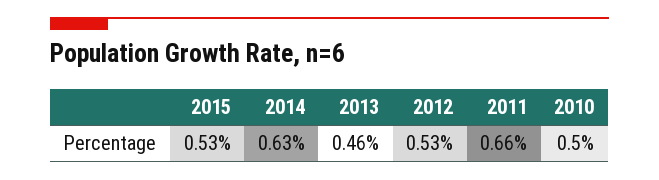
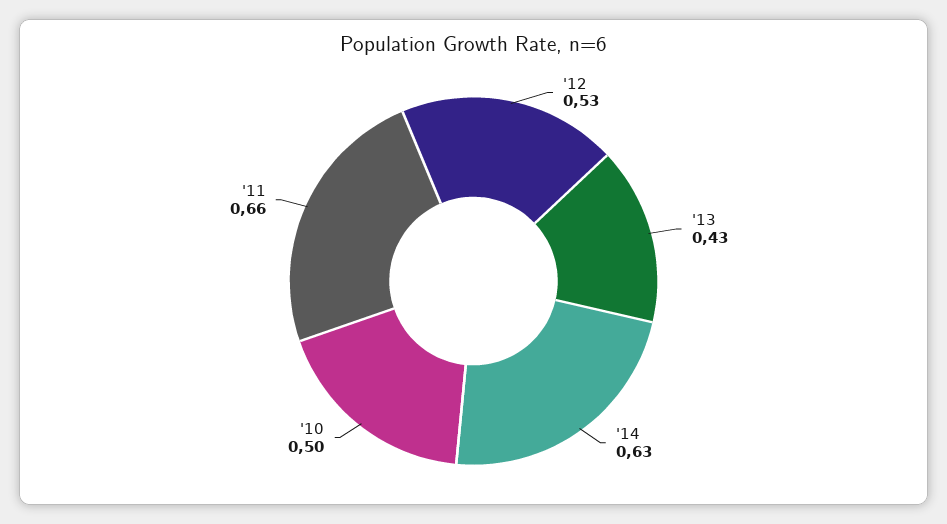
  {
-   "2015": 0.53,
    "2014": 0.63,
-   "2013": 0.46,
+   "2013": 0.43,
    "2012": 0.53,
    "2011": 0.66,
    "2010": 0.5
  }

